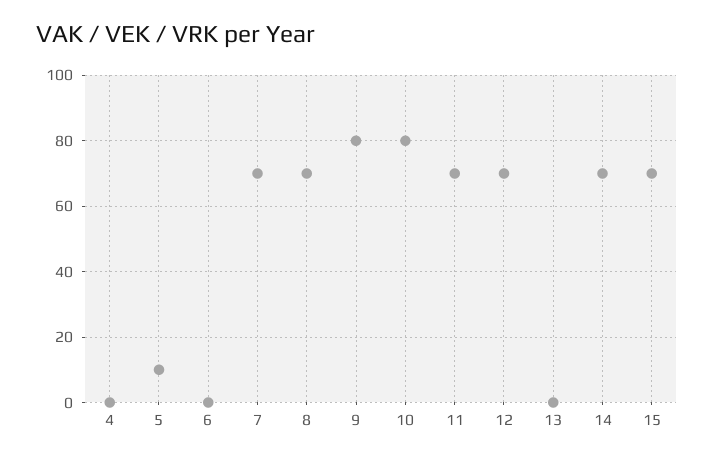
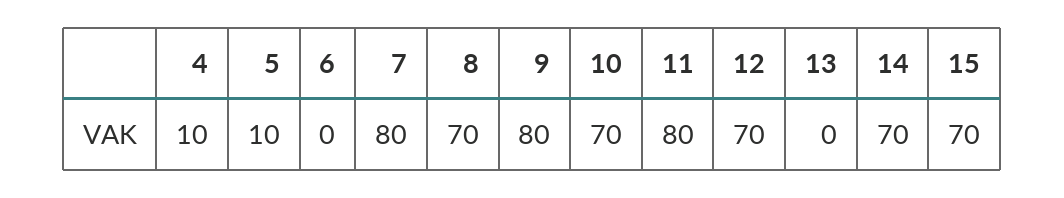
  {
-   "4": 0,
+   "4": 10,
    "5": 10,
    "6": 0,
-   "7": 70,
+   "7": 80,
    "8": 70,
    "9": 80,
-   "10": 80,
+   "10": 70,
-   "11": 70,
+   "11": 80,
    "12": 70,
    "13": 0,
    "14": 70,
    "15": 70
  }

